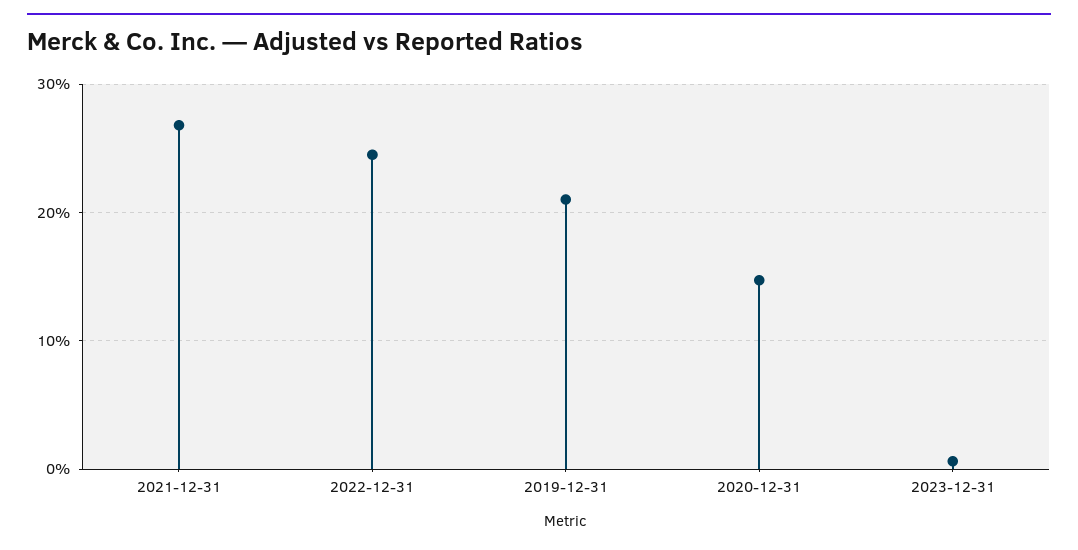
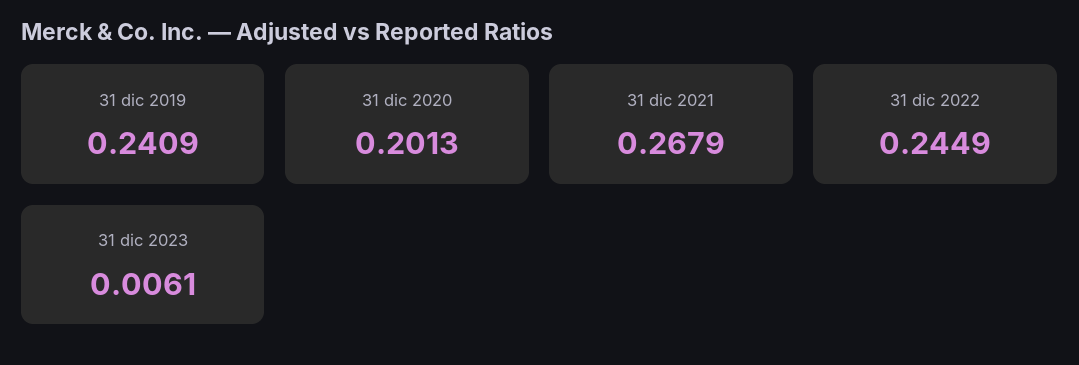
  {
    "2021-12-31": 0.2679,
    "2022-12-31": 0.2449,
-   "2019-12-31": 0.21,
+   "2019-12-31": 0.2409,
-   "2020-12-31": 0.15,
+   "2020-12-31": 0.2013,
    "2023-12-31": 0.0061
  }

